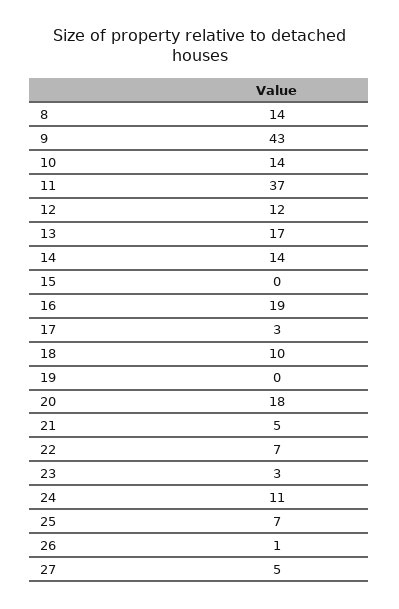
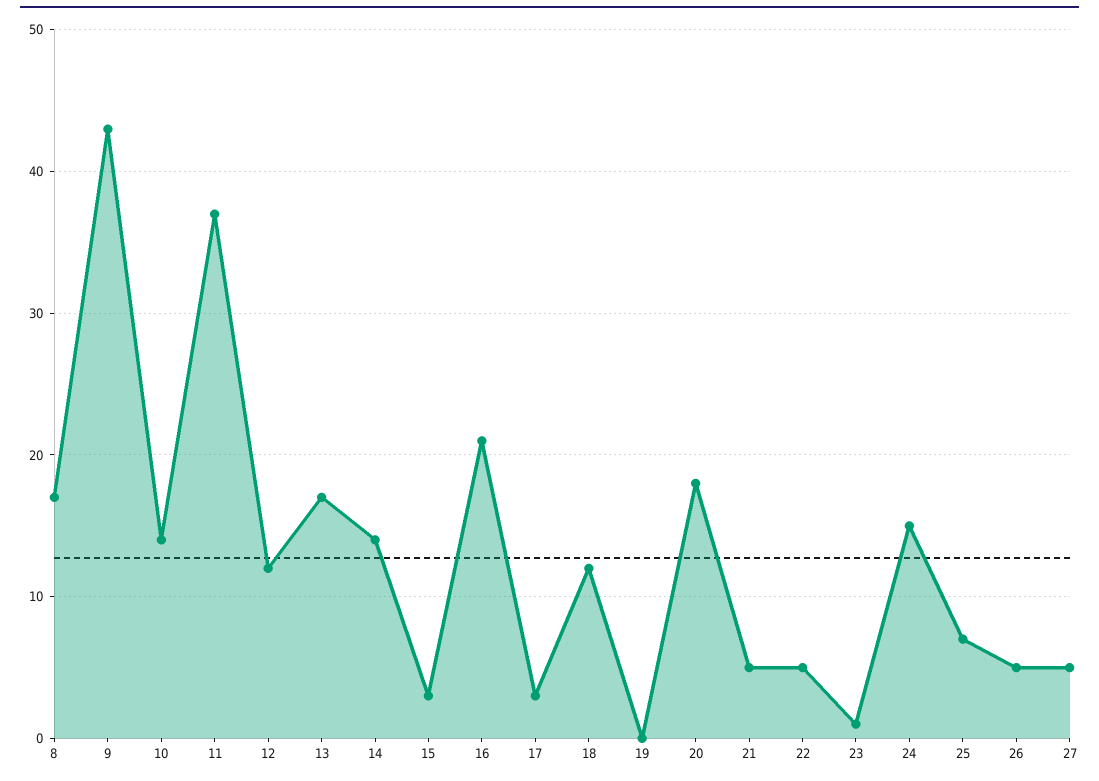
  {
-   "8": 14,
+   "8": 17,
    "9": 43,
    "10": 14,
    "11": 37,
    "12": 12,
    "13": 17,
    "14": 14,
-   "15": 0,
+   "15": 3,
-   "16": 19,
+   "16": 21,
    "17": 3,
-   "18": 10,
+   "18": 12,
    "19": 0,
    "20": 18,
    "21": 5,
-   "22": 7,
+   "22": 5,
-   "23": 3,
+   "23": 1,
-   "24": 11,
+   "24": 15,
    "25": 7,
-   "26": 1,
+   "26": 5,
    "27": 5
  }

